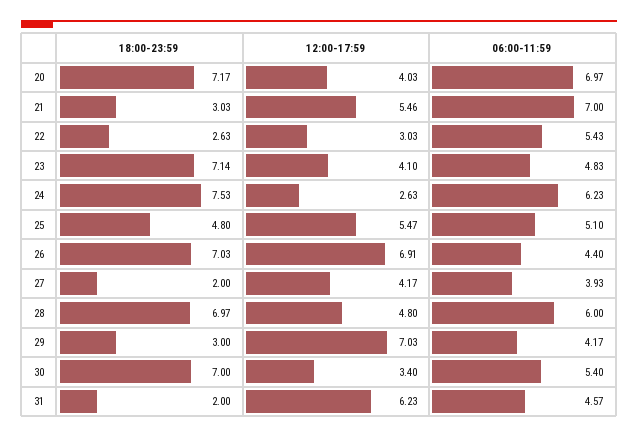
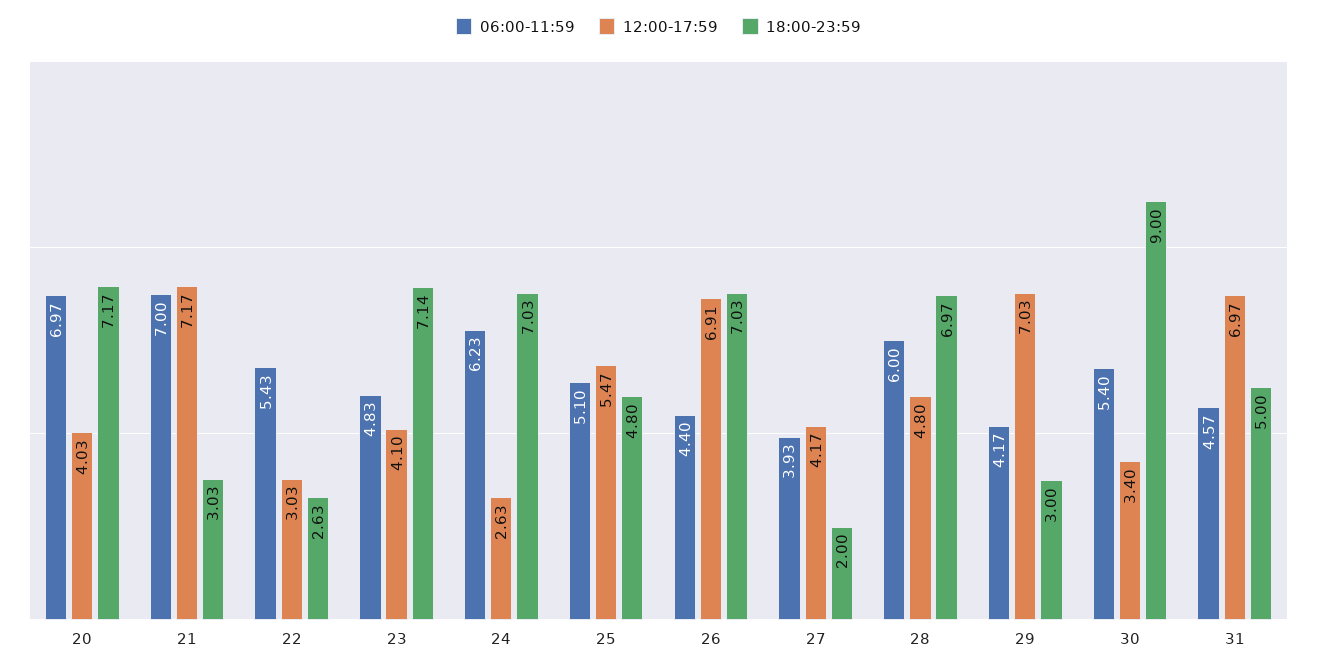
  {
    "18:00-23:59": {
      "20": 7.17,
      "21": 3.03,
      "22": 2.63,
      "23": 7.14,
-     "24": 7.53,
+     "24": 7.03,
      "25": 4.8,
      "26": 7.03,
      "27": 2,
      "28": 6.97,
      "29": 3,
-     "30": 7,
+     "30": 9,
-     "31": 2
+     "31": 5
    },
    "12:00-17:59": {
      "20": 4.03,
-     "21": 5.46,
+     "21": 7.17,
      "22": 3.03,
      "23": 4.1,
      "24": 2.63,
      "25": 5.47,
      "26": 6.91,
      "27": 4.17,
      "28": 4.8,
      "29": 7.03,
      "30": 3.4,
-     "31": 6.23
+     "31": 6.97
    },
    "06:00-11:59": {
      "20": 6.97,
      "21": 7,
      "22": 5.43,
      "23": 4.83,
      "24": 6.23,
      "25": 5.1,
      "26": 4.4,
      "27": 3.93,
      "28": 6,
      "29": 4.17,
      "30": 5.4,
      "31": 4.57
    }
  }

